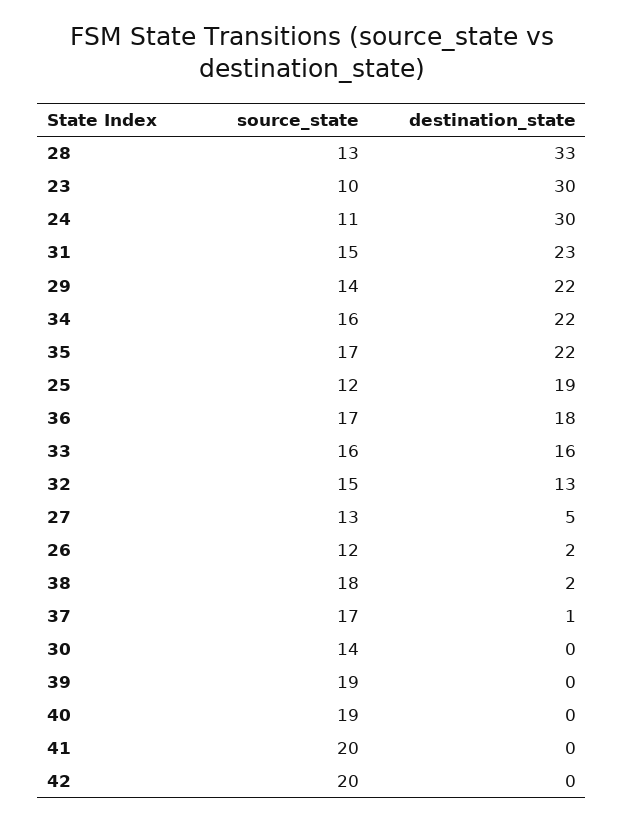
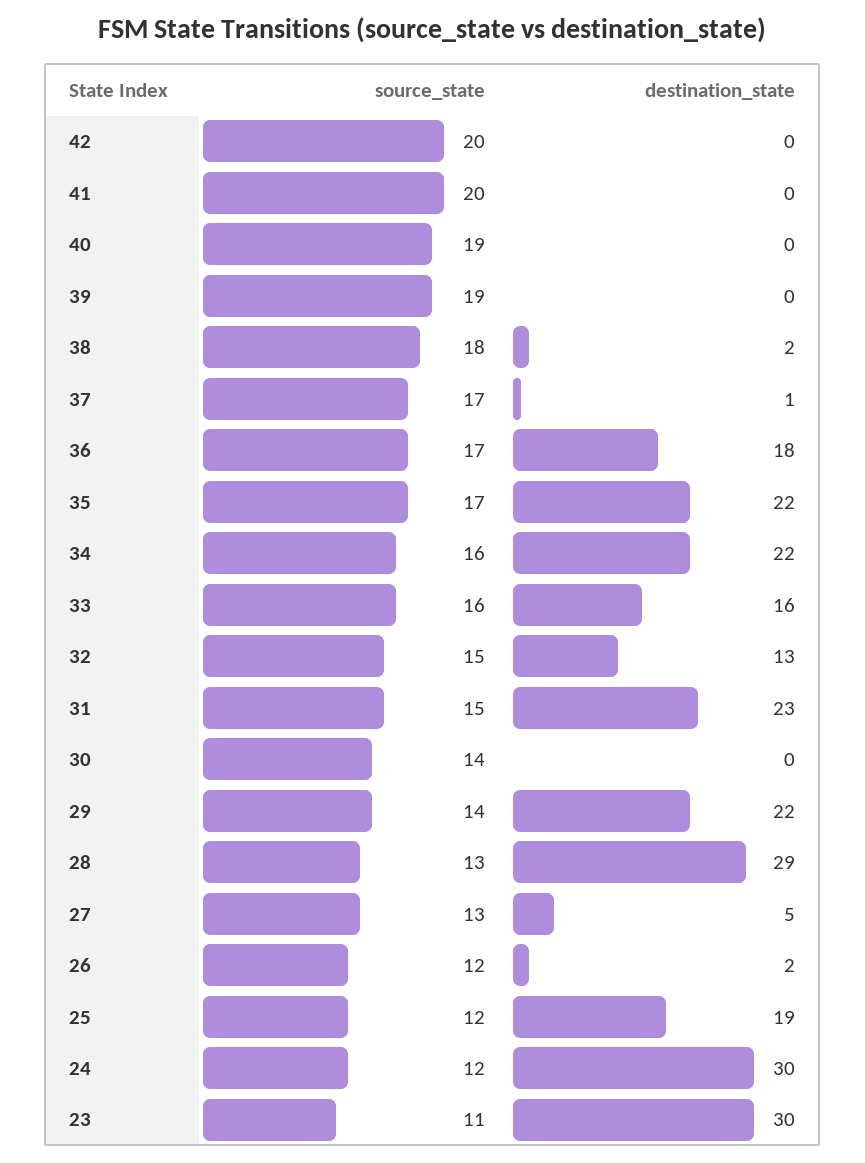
  {
    "source_state": {
      "28": 13,
-     "23": 10,
+     "23": 11,
-     "24": 11,
+     "24": 12,
      "31": 15,
      "29": 14,
      "34": 16,
      "35": 17,
      "25": 12,
      "36": 17,
      "33": 16,
      "32": 15,
      "27": 13,
      "26": 12,
      "38": 18,
      "37": 17,
      "30": 14,
      "39": 19,
      "40": 19,
      "41": 20,
      "42": 20
    },
    "destination_state": {
-     "28": 33,
+     "28": 29,
      "23": 30,
      "24": 30,
      "31": 23,
      "29": 22,
      "34": 22,
      "35": 22,
      "25": 19,
      "36": 18,
      "33": 16,
      "32": 13,
      "27": 5,
      "26": 2,
      "38": 2,
      "37": 1,
      "30": 0,
      "39": 0,
      "40": 0,
      "41": 0,
      "42": 0
    }
  }

